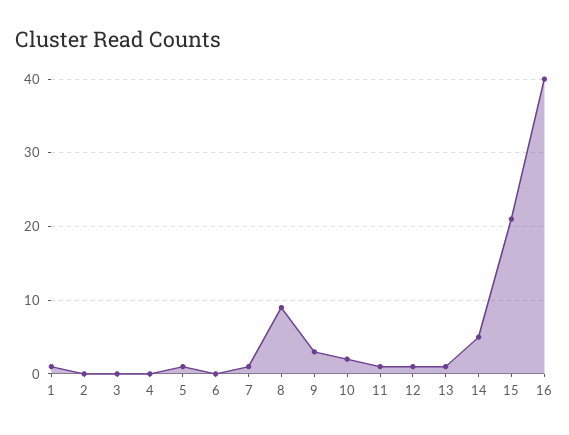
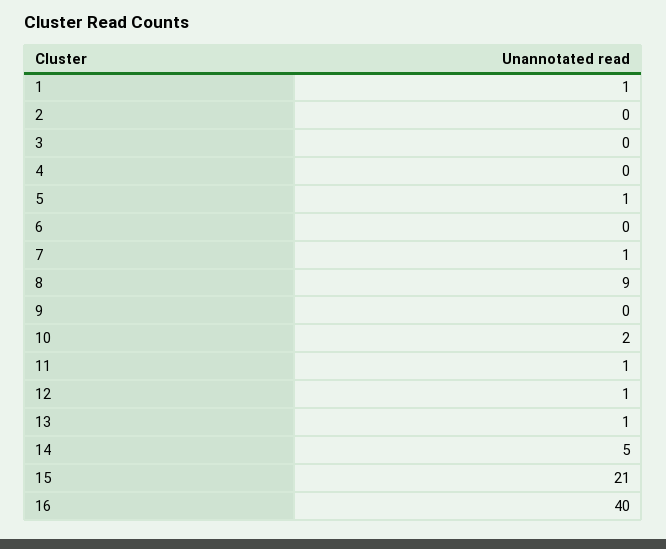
  {
    "1": 1,
    "2": 0,
    "3": 0,
    "4": 0,
    "5": 1,
    "6": 0,
    "7": 1,
    "8": 9,
-   "9": 3,
+   "9": 0,
    "10": 2,
    "11": 1,
    "12": 1,
    "13": 1,
    "14": 5,
    "15": 21,
    "16": 40
  }

